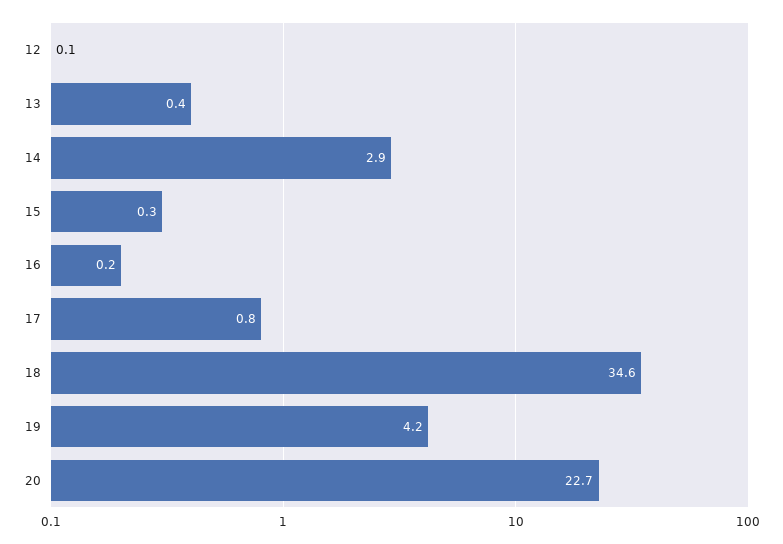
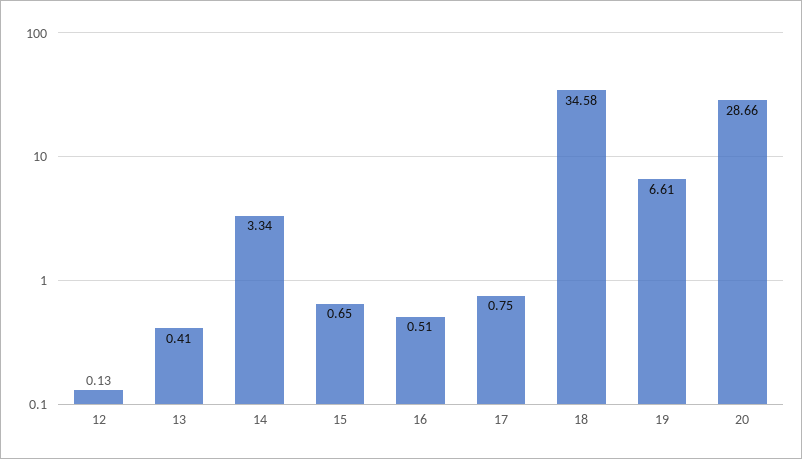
  {
    "12": 0.13,
    "13": 0.41,
-   "14": 2.9,
+   "14": 3.34,
-   "15": 0.3,
+   "15": 0.65,
-   "16": 0.2,
+   "16": 0.51,
    "17": 0.75,
    "18": 34.58,
-   "19": 4.2,
+   "19": 6.61,
-   "20": 22.7
+   "20": 28.66
  }

